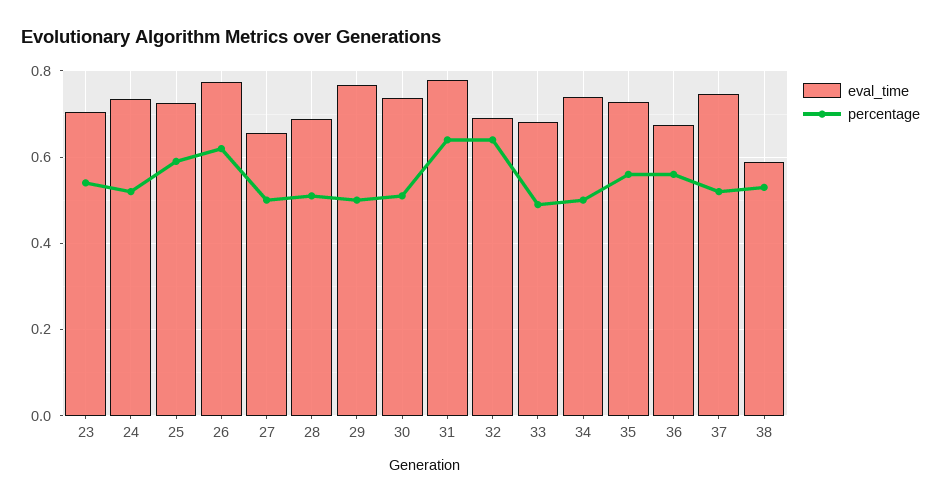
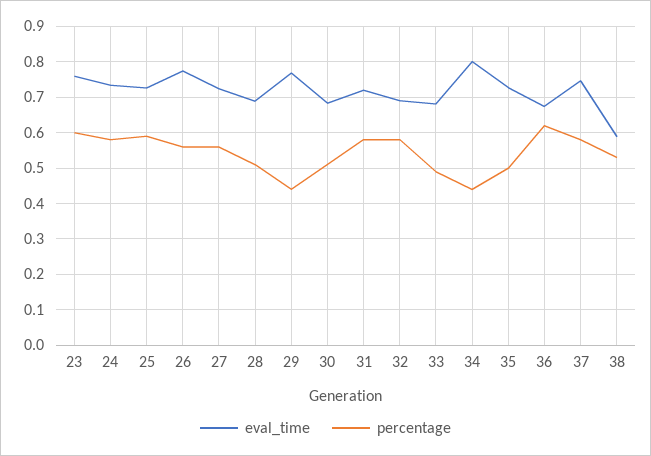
  {
    "eval_time": {
-     "23": 0.7,
+     "23": 0.76,
      "24": 0.74,
      "25": 0.72,
      "26": 0.78,
-     "27": 0.66,
+     "27": 0.72,
      "28": 0.68,
      "29": 0.76,
-     "30": 0.74,
+     "30": 0.68,
-     "31": 0.78,
+     "31": 0.72,
      "32": 0.7,
      "33": 0.68,
-     "34": 0.74,
+     "34": 0.8,
      "35": 0.72,
      "36": 0.68,
      "37": 0.74,
      "38": 0.58
    },
    "percentage": {
-     "23": 0.54,
+     "23": 0.6,
-     "24": 0.52,
+     "24": 0.58,
      "25": 0.6,
-     "26": 0.62,
+     "26": 0.56,
-     "27": 0.5,
+     "27": 0.56,
      "28": 0.52,
-     "29": 0.5,
+     "29": 0.44,
      "30": 0.52,
-     "31": 0.64,
+     "31": 0.58,
-     "32": 0.64,
+     "32": 0.58,
      "33": 0.5,
-     "34": 0.5,
+     "34": 0.44,
-     "35": 0.56,
+     "35": 0.5,
-     "36": 0.56,
+     "36": 0.62,
-     "37": 0.52,
+     "37": 0.58,
      "38": 0.54
    }
  }

